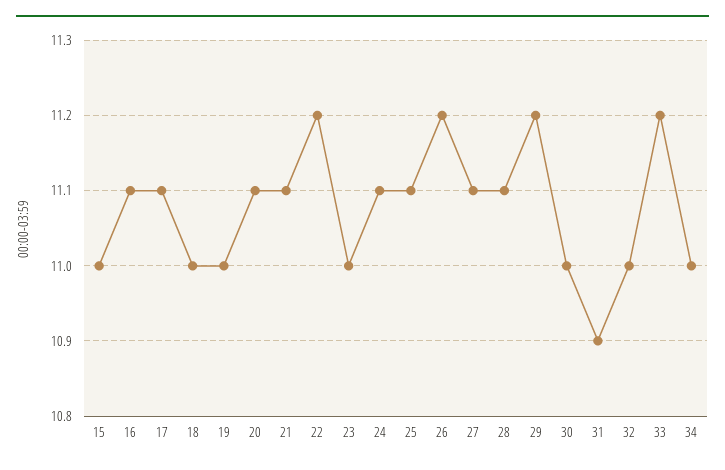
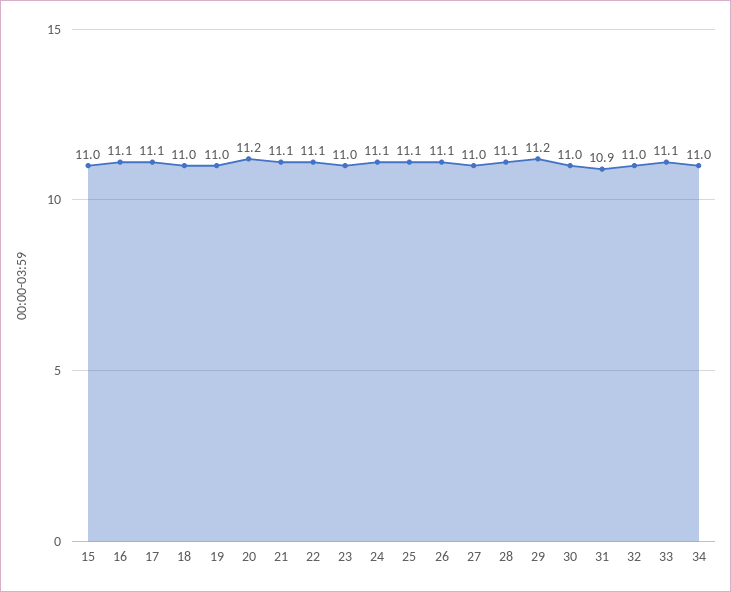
  {
    "15": 11,
    "16": 11.1,
    "17": 11.1,
    "18": 11,
    "19": 11,
-   "20": 11.1,
+   "20": 11.2,
    "21": 11.1,
-   "22": 11.2,
+   "22": 11.1,
    "23": 11,
    "24": 11.1,
    "25": 11.1,
-   "26": 11.2,
+   "26": 11.1,
-   "27": 11.1,
+   "27": 11,
    "28": 11.1,
    "29": 11.2,
    "30": 11,
    "31": 10.9,
    "32": 11,
-   "33": 11.2,
+   "33": 11.1,
    "34": 11
  }

